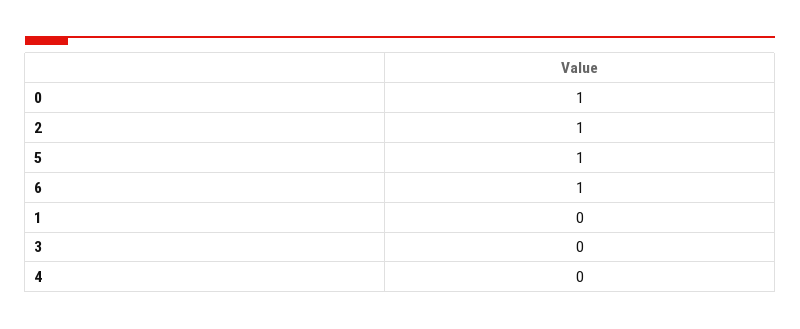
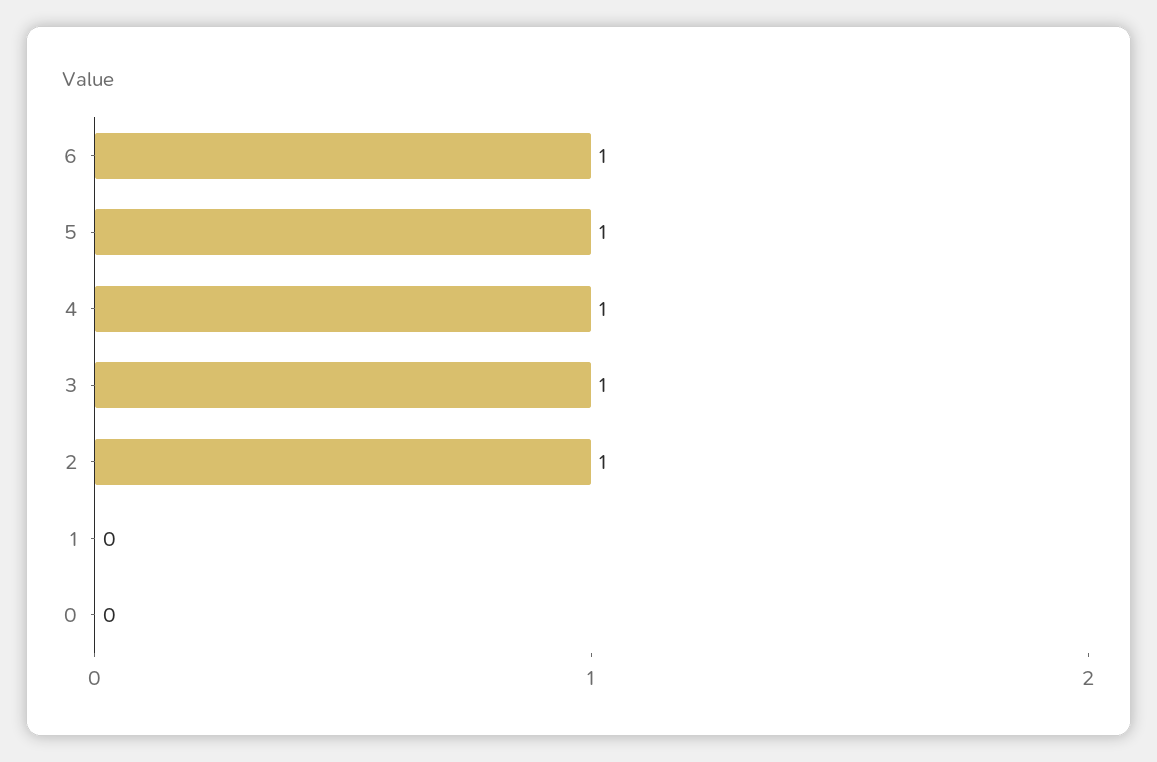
  {
-   "0": 1,
+   "0": 0,
    "2": 1,
    "5": 1,
    "6": 1,
    "1": 0,
-   "3": 0,
+   "3": 1,
-   "4": 0
+   "4": 1
  }

